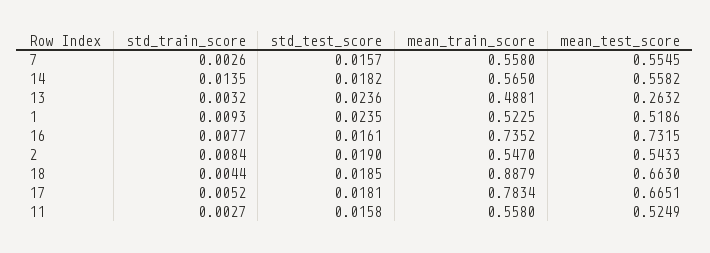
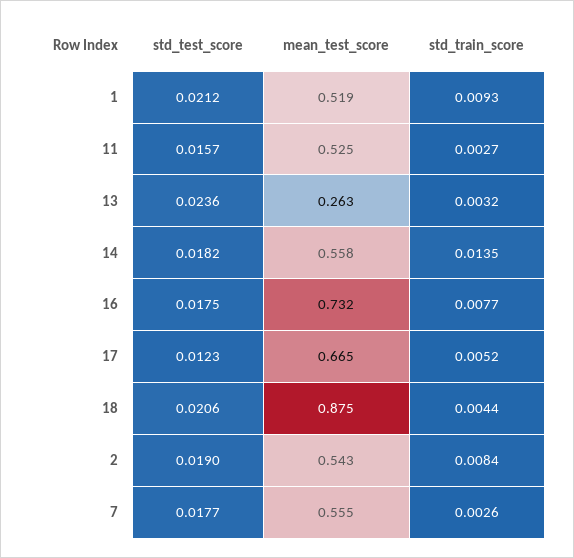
  {
    "std_train_score": {
      "7": 0.0026,
      "14": 0.0135,
      "13": 0.0032,
      "1": 0.0093,
      "16": 0.0077,
      "2": 0.0084,
      "18": 0.0044,
      "17": 0.0052,
      "11": 0.0027
    },
    "std_test_score": {
-     "7": 0.0157,
+     "7": 0.0177,
      "14": 0.0182,
      "13": 0.0236,
-     "1": 0.0235,
+     "1": 0.0212,
-     "16": 0.0161,
+     "16": 0.0175,
      "2": 0.019,
-     "18": 0.0185,
+     "18": 0.0206,
-     "17": 0.0181,
+     "17": 0.0123,
-     "11": 0.0158
+     "11": 0.0157
    },
-   "mean_train_score": {
-     "7": 0.558,
-     "14": 0.565,
-     "13": 0.4881,
-     "1": 0.5225,
-     "16": 0.7352,
-     "2": 0.547,
-     "18": 0.8879,
-     "17": 0.7834,
-     "11": 0.558
-   },
    "mean_test_score": {
      "7": 0.5545,
      "14": 0.5582,
      "13": 0.2632,
      "1": 0.5186,
      "16": 0.7315,
      "2": 0.5433,
-     "18": 0.663,
+     "18": 0.875,
      "17": 0.6651,
      "11": 0.5249
    }
  }

